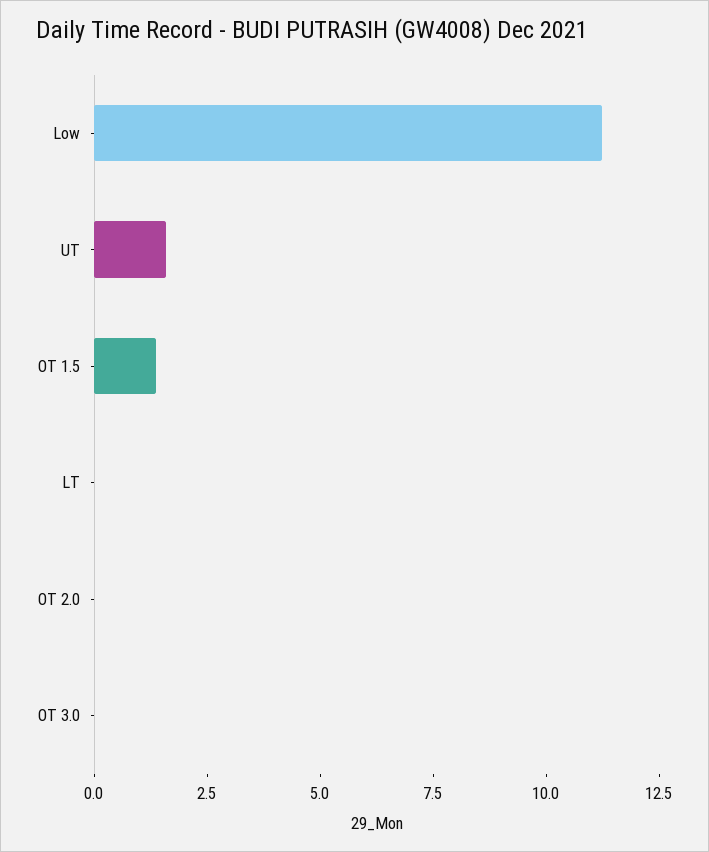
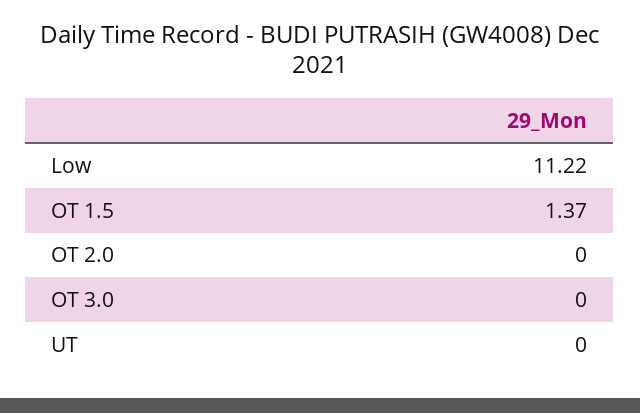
  {
    "Low": 11.22,
-   "UT": 1.5,
+   "UT": 0,
    "OT 1.5": 1.37,
-   "LT": 0,
    "OT 2.0": 0,
    "OT 3.0": 0
  }

